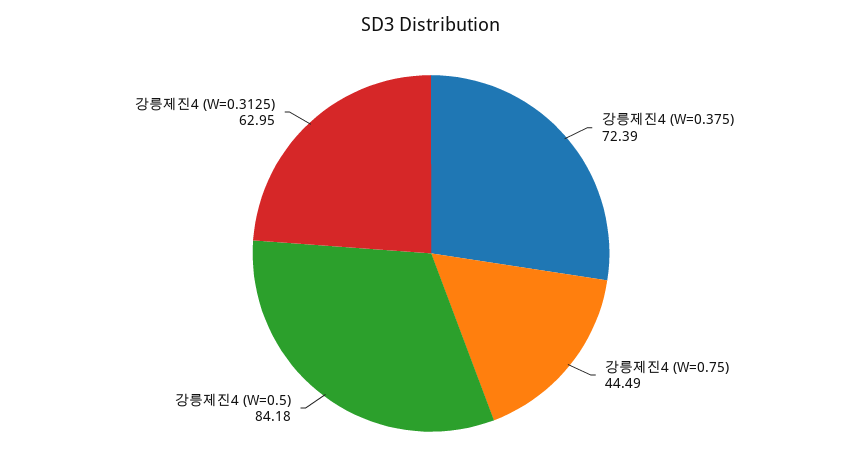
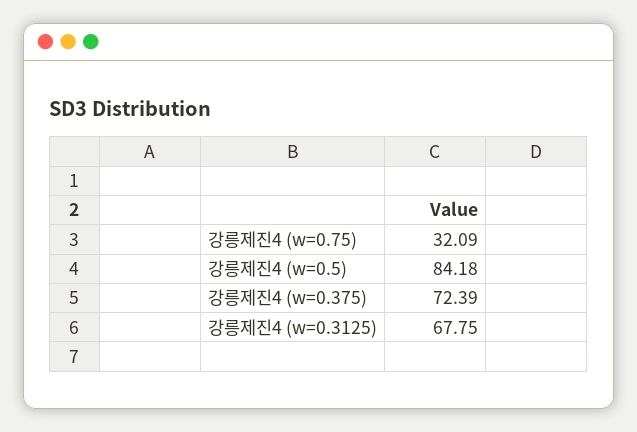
  {
    "강릉제진4 (W=0.375)": 72.39,
-   "강릉제진4 (W=0.75)": 44.49,
+   "강릉제진4 (W=0.75)": 32.09,
    "강릉제진4 (W=0.5)": 84.18,
-   "강릉제진4 (W=0.3125)": 62.95
+   "강릉제진4 (W=0.3125)": 67.75
  }

